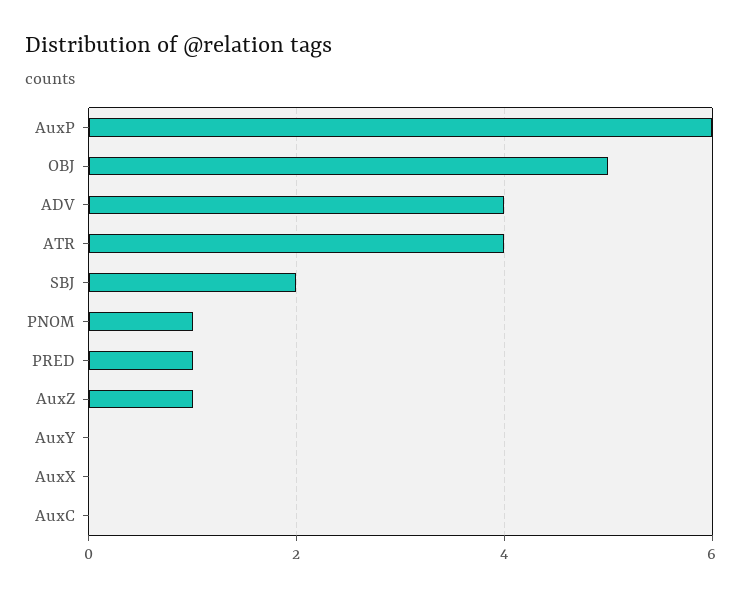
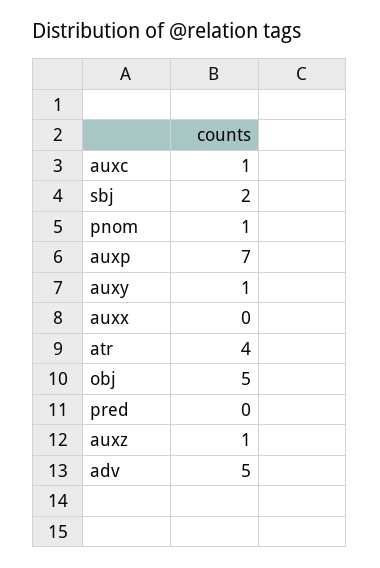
  {
-   "AuxP": 6,
+   "AuxP": 7,
    "OBJ": 5,
-   "ADV": 4,
+   "ADV": 5,
    "ATR": 4,
    "SBJ": 2,
    "PNOM": 1,
-   "PRED": 1,
+   "PRED": 0,
    "AuxZ": 1,
-   "AuxY": 0,
+   "AuxY": 1,
    "AuxX": 0,
-   "AuxC": 0
+   "AuxC": 1
  }

